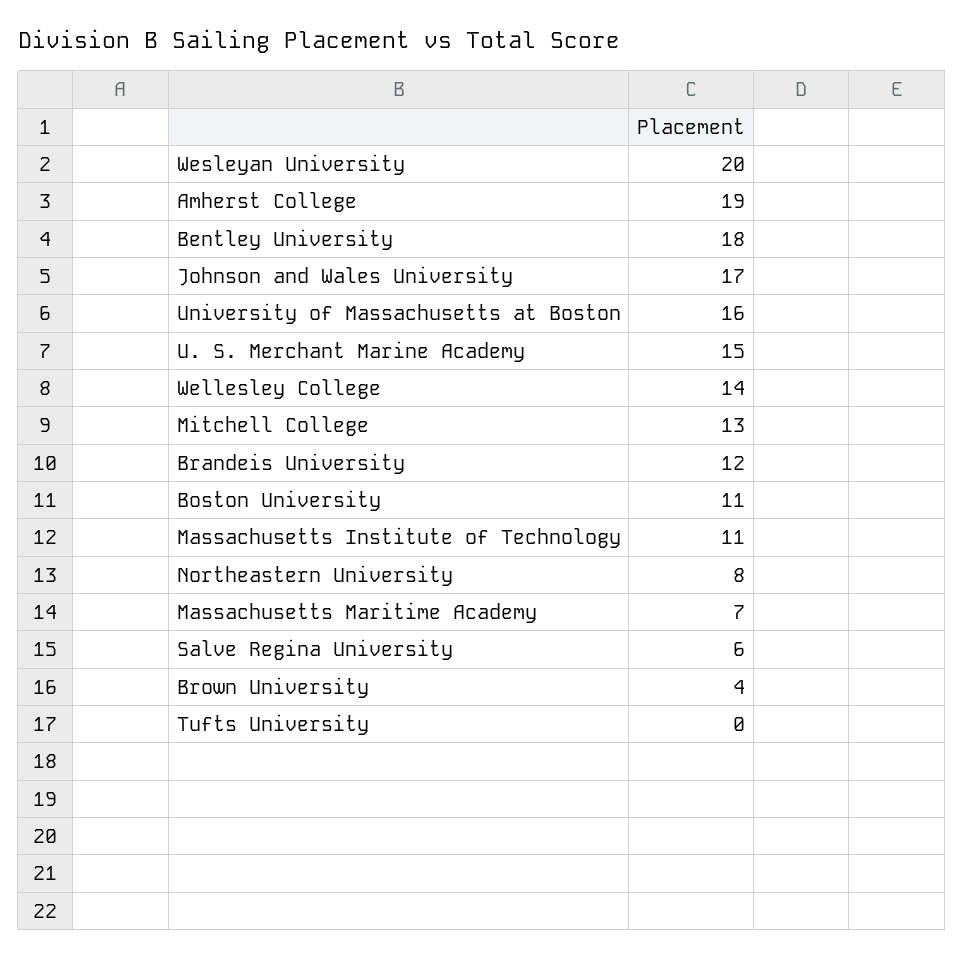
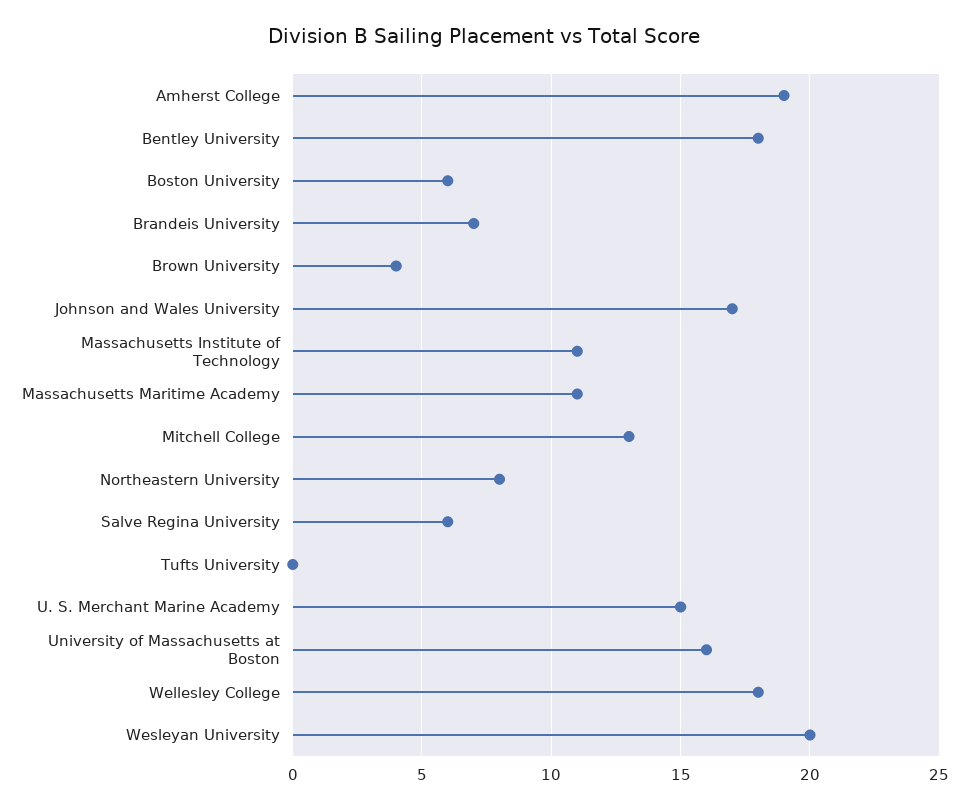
  {
    "Wesleyan University": 20,
    "Amherst College": 19,
    "Bentley University": 18,
    "Johnson and Wales University": 17,
    "University of Massachusetts at Boston": 16,
    "U. S. Merchant Marine Academy": 15,
-   "Wellesley College": 14,
+   "Wellesley College": 18,
    "Mitchell College": 13,
-   "Brandeis University": 12,
+   "Brandeis University": 7,
-   "Boston University": 11,
+   "Boston University": 6,
    "Massachusetts Institute of Technology": 11,
    "Northeastern University": 8,
-   "Massachusetts Maritime Academy": 7,
+   "Massachusetts Maritime Academy": 11,
    "Salve Regina University": 6,
    "Brown University": 4,
    "Tufts University": 0
  }

